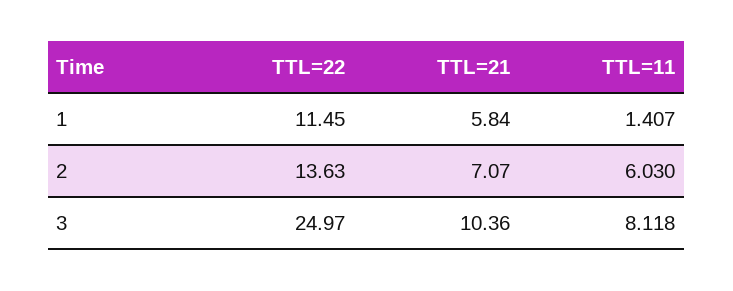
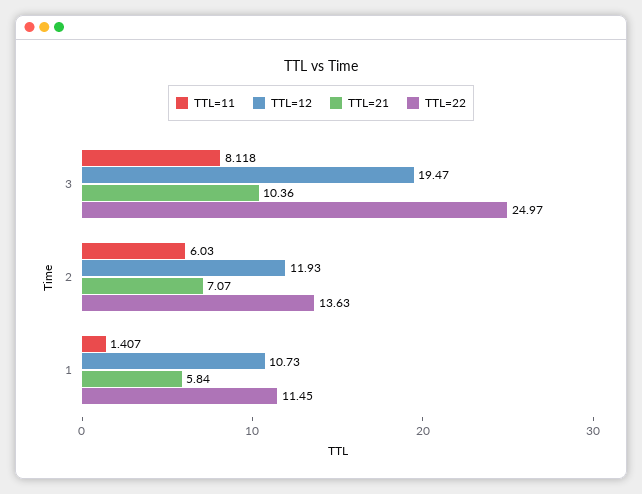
  {
    "TTL=22": {
      "1": 11.45,
      "2": 13.63,
      "3": 24.97
    },
    "TTL=21": {
      "1": 5.84,
      "2": 7.07,
      "3": 10.36
    },
    "TTL=11": {
      "1": 1.407,
      "2": 6.03,
      "3": 8.118
-   }
+   },
+   "TTL=12": {
+     "3": 19.47,
+     "2": 11.93,
+     "1": 10.73
+   }
  }

